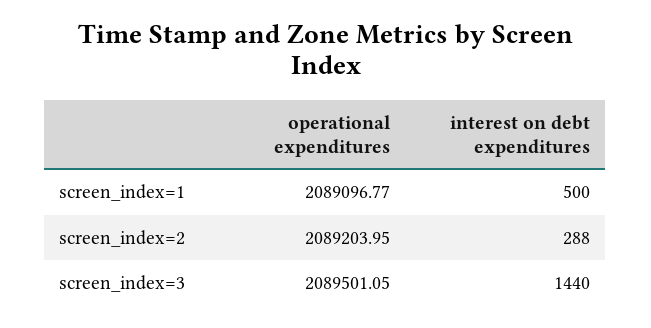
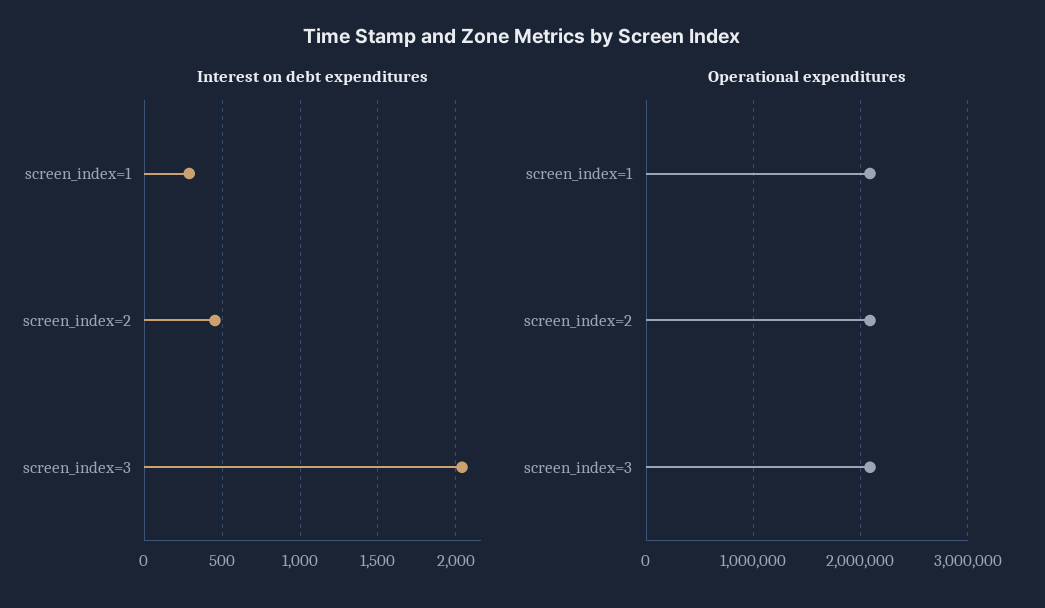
  {
    "operational expenditures": {
      "screen_index=1": 2089096.77,
      "screen_index=2": 2089203.95,
      "screen_index=3": 2089501.05
    },
    "interest on debt expenditures": {
-     "screen_index=1": 500,
+     "screen_index=1": 300,
-     "screen_index=2": 288,
+     "screen_index=2": 450,
-     "screen_index=3": 1440
+     "screen_index=3": 2050
    }
  }

